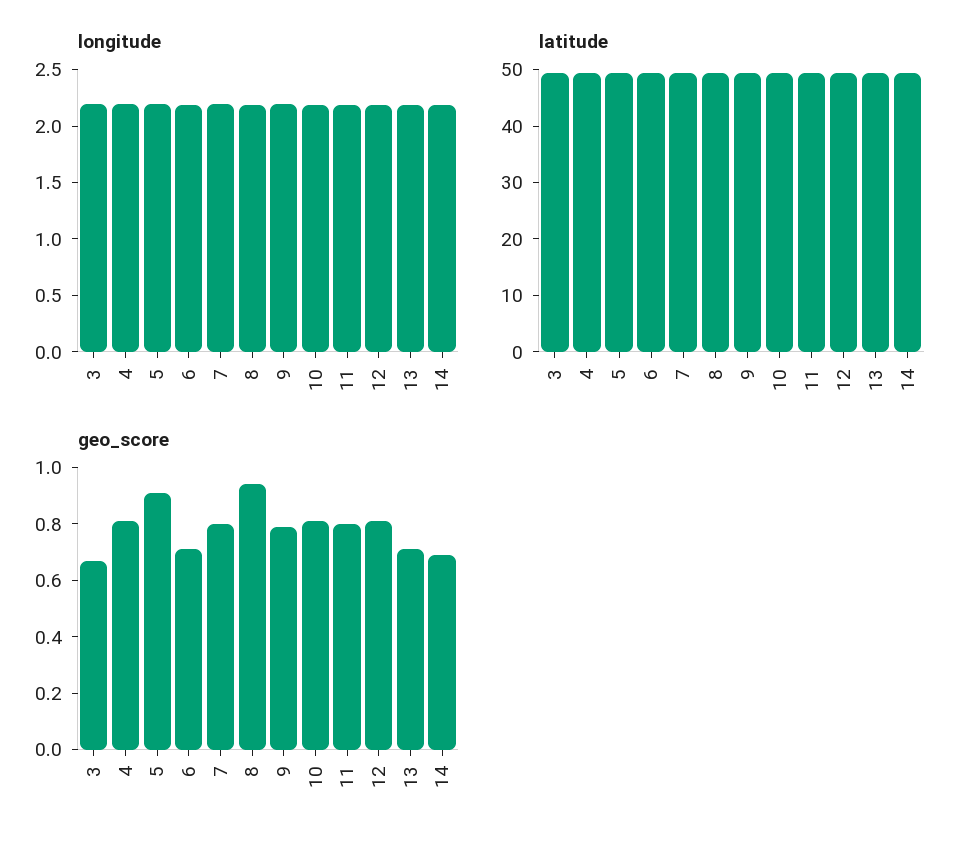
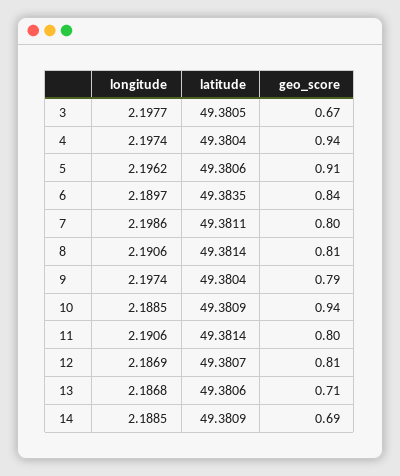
  {
    "longitude": {
      "3": 2.1977,
      "4": 2.1974,
      "5": 2.1962,
      "6": 2.1897,
      "7": 2.1986,
      "8": 2.1906,
      "9": 2.1974,
      "10": 2.1885,
      "11": 2.1906,
      "12": 2.1869,
      "13": 2.1868,
      "14": 2.1885
    },
    "latitude": {
      "3": 49.3805,
      "4": 49.3804,
      "5": 49.3806,
      "6": 49.3835,
      "7": 49.3811,
      "8": 49.3814,
      "9": 49.3804,
      "10": 49.3809,
      "11": 49.3814,
      "12": 49.3807,
      "13": 49.3806,
      "14": 49.3809
    },
    "geo_score": {
      "3": 0.67,
-     "4": 0.8,
+     "4": 0.94,
      "5": 0.91,
-     "6": 0.7,
+     "6": 0.84,
      "7": 0.8,
-     "8": 0.95,
+     "8": 0.81,
      "9": 0.79,
-     "10": 0.8,
+     "10": 0.94,
      "11": 0.8,
      "12": 0.81,
      "13": 0.71,
      "14": 0.69
    }
  }

